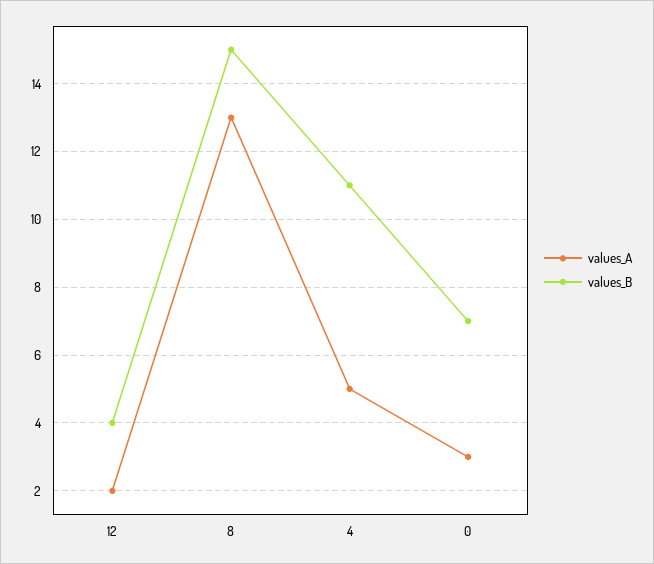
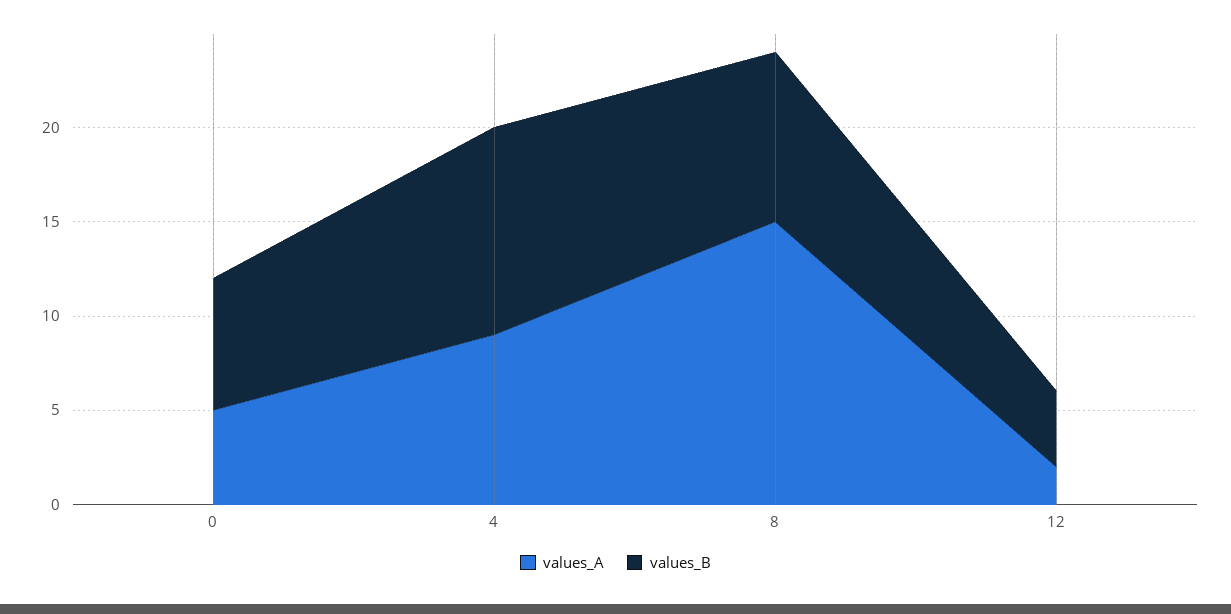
  {
    "values_A": {
      "12": 2,
-     "8": 13,
+     "8": 15,
-     "4": 5,
+     "4": 9,
-     "0": 3
+     "0": 5
    },
    "values_B": {
      "12": 4,
-     "8": 15,
+     "8": 9,
      "4": 11,
      "0": 7
    }
  }

